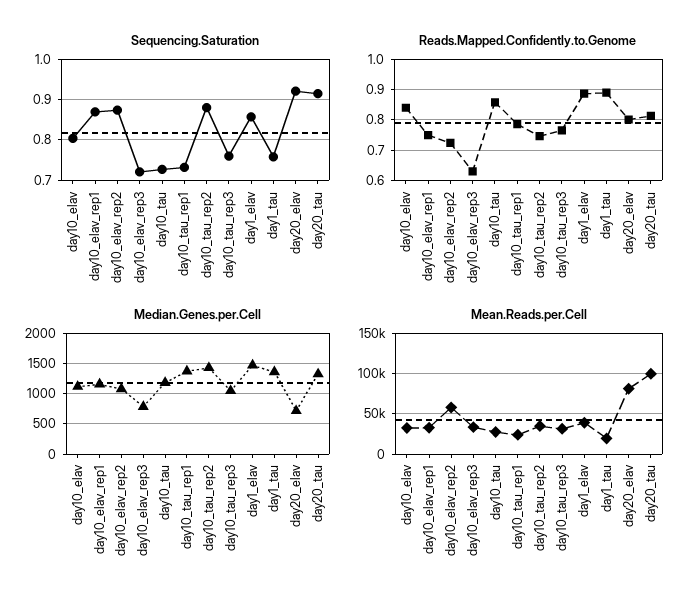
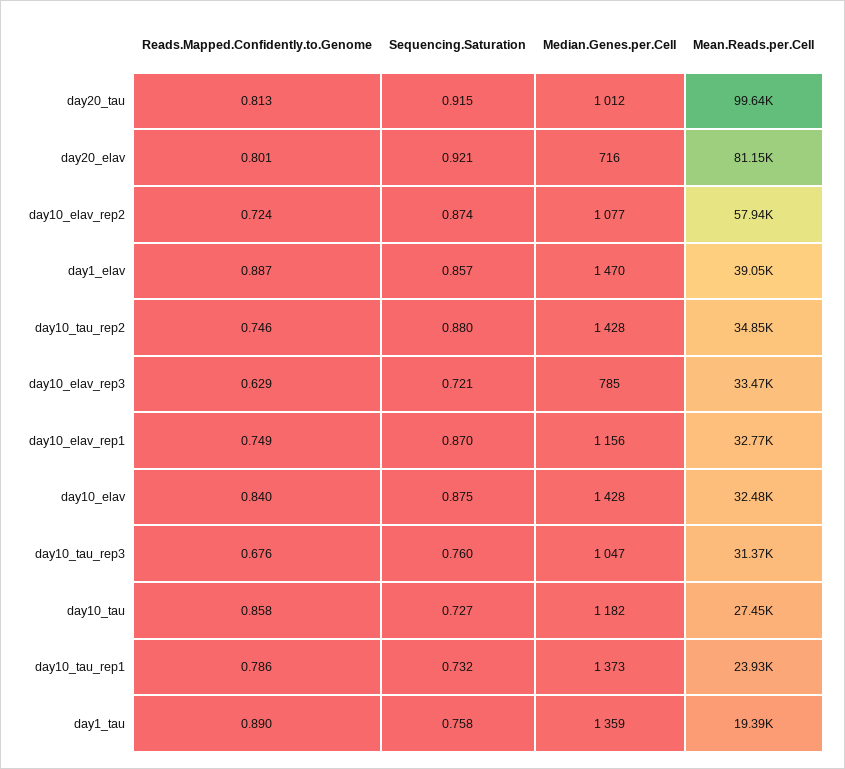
  {
    "Sequencing.Saturation": {
-     "day10_elav": 0.8,
+     "day10_elav": 0.875,
      "day10_elav_rep1": 0.87,
      "day10_elav_rep2": 0.874,
      "day10_elav_rep3": 0.721,
      "day10_tau": 0.727,
      "day10_tau_rep1": 0.732,
      "day10_tau_rep2": 0.88,
      "day10_tau_rep3": 0.76,
      "day1_elav": 0.857,
      "day1_tau": 0.758,
      "day20_elav": 0.921,
      "day20_tau": 0.915
    },
    "Reads.Mapped.Confidently.to.Genome": {
      "day10_elav": 0.84,
      "day10_elav_rep1": 0.749,
      "day10_elav_rep2": 0.724,
      "day10_elav_rep3": 0.629,
      "day10_tau": 0.858,
      "day10_tau_rep1": 0.786,
      "day10_tau_rep2": 0.746,
-     "day10_tau_rep3": 0.76,
+     "day10_tau_rep3": 0.676,
      "day1_elav": 0.887,
      "day1_tau": 0.89,
      "day20_elav": 0.801,
      "day20_tau": 0.813
    },
    "Median.Genes.per.Cell": {
-     "day10_elav": 1100,
+     "day10_elav": 1428,
      "day10_elav_rep1": 1156,
      "day10_elav_rep2": 1077,
      "day10_elav_rep3": 785,
      "day10_tau": 1182,
      "day10_tau_rep1": 1373,
      "day10_tau_rep2": 1428,
      "day10_tau_rep3": 1047,
      "day1_elav": 1470,
      "day1_tau": 1359,
      "day20_elav": 716,
-     "day20_tau": 1300
+     "day20_tau": 1012
    },
    "Mean.Reads.per.Cell": {
      "day10_elav": 32480,
      "day10_elav_rep1": 32770,
      "day10_elav_rep2": 57940,
      "day10_elav_rep3": 33470,
      "day10_tau": 27450,
      "day10_tau_rep1": 23930,
      "day10_tau_rep2": 34850,
      "day10_tau_rep3": 31370,
      "day1_elav": 39050,
      "day1_tau": 19390,
      "day20_elav": 81150,
      "day20_tau": 99640
    }
  }

